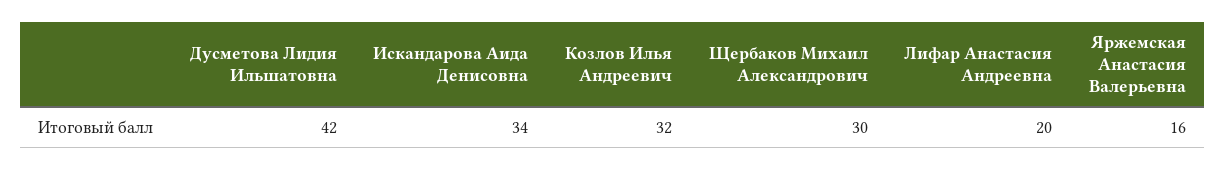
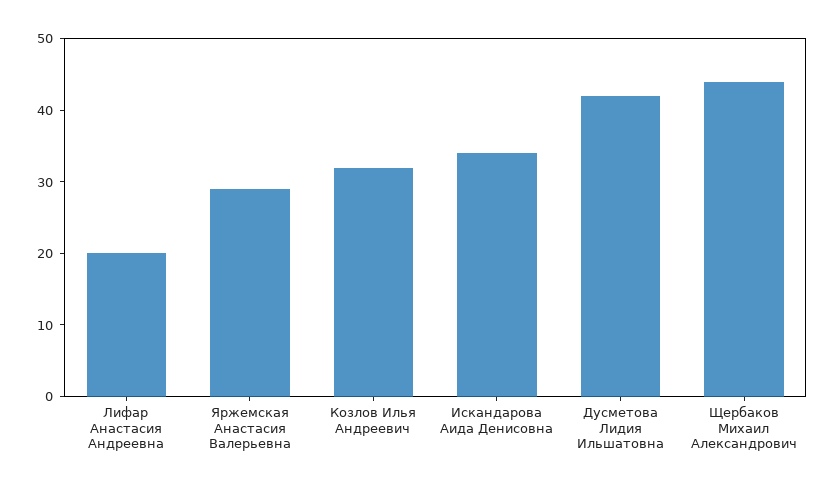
  {
    "Дусметова Лидия Ильшатовна": 42,
    "Искандарова Аида Денисовна": 34,
    "Козлов Илья Андреевич": 32,
-   "Щербаков Михаил Александрович": 30,
+   "Щербаков Михаил Александрович": 45,
    "Лифар Анастасия Андреевна": 20,
-   "Яржемская Анастасия Валерьевна": 16
+   "Яржемская Анастасия Валерьевна": 30
  }

